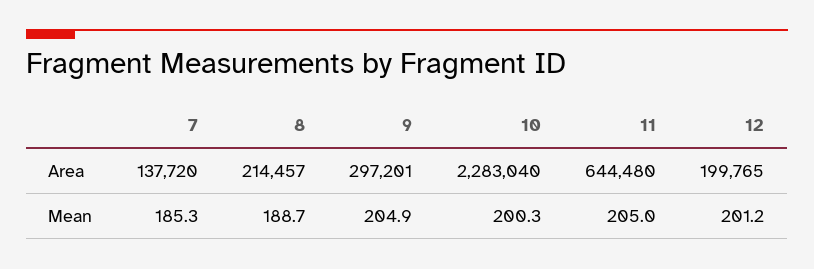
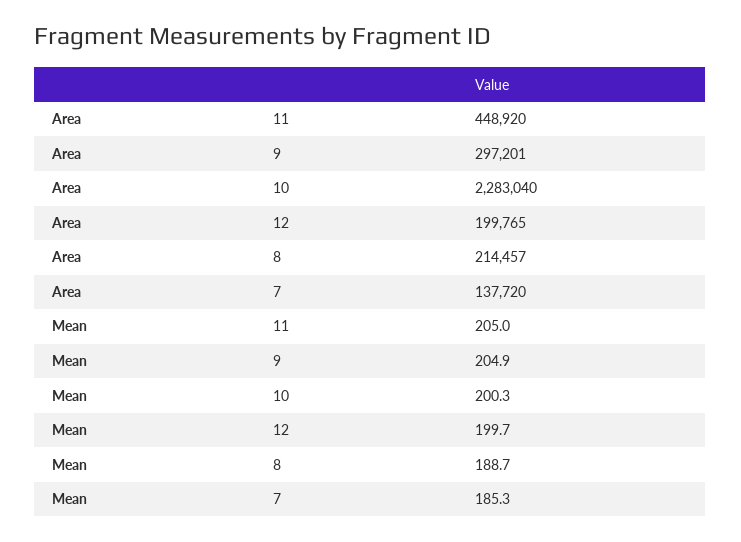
  {
    "7": {
      "Area": 137720,
      "Mean": 185.3
    },
    "8": {
      "Area": 214457,
      "Mean": 188.7
    },
    "9": {
      "Area": 297201,
      "Mean": 204.9
    },
    "10": {
      "Area": 2283040,
      "Mean": 200.3
    },
    "11": {
-     "Area": 644480,
+     "Area": 448920,
      "Mean": 205
    },
    "12": {
      "Area": 199765,
-     "Mean": 201.2
+     "Mean": 199.7
    }
  }

